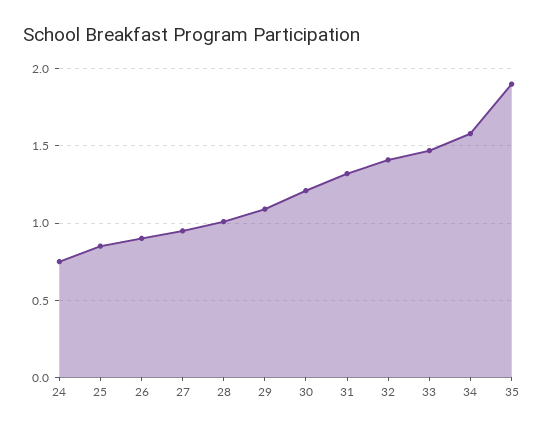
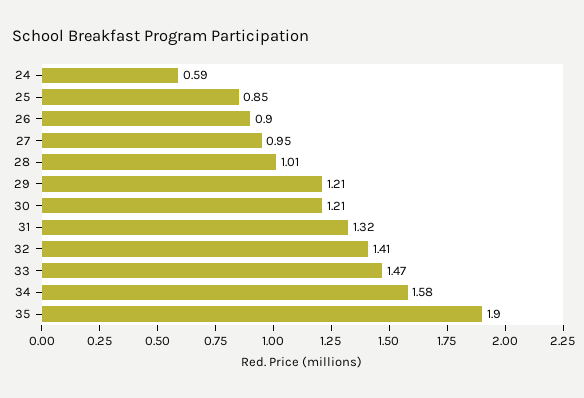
  {
-   "24": 0.75,
+   "24": 0.59,
    "25": 0.85,
    "26": 0.9,
    "27": 0.95,
    "28": 1.01,
-   "29": 1.1,
+   "29": 1.21,
    "30": 1.21,
    "31": 1.32,
    "32": 1.41,
    "33": 1.47,
    "34": 1.58,
    "35": 1.9
  }

